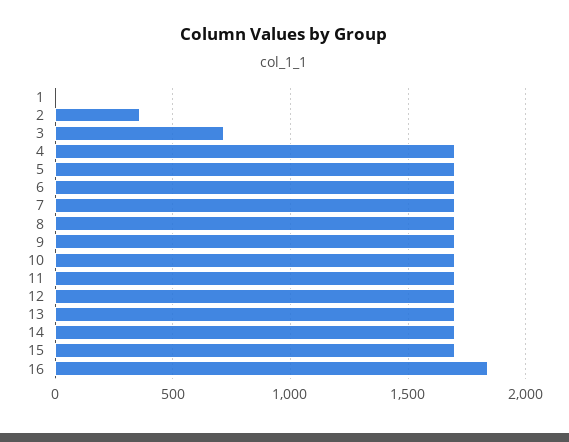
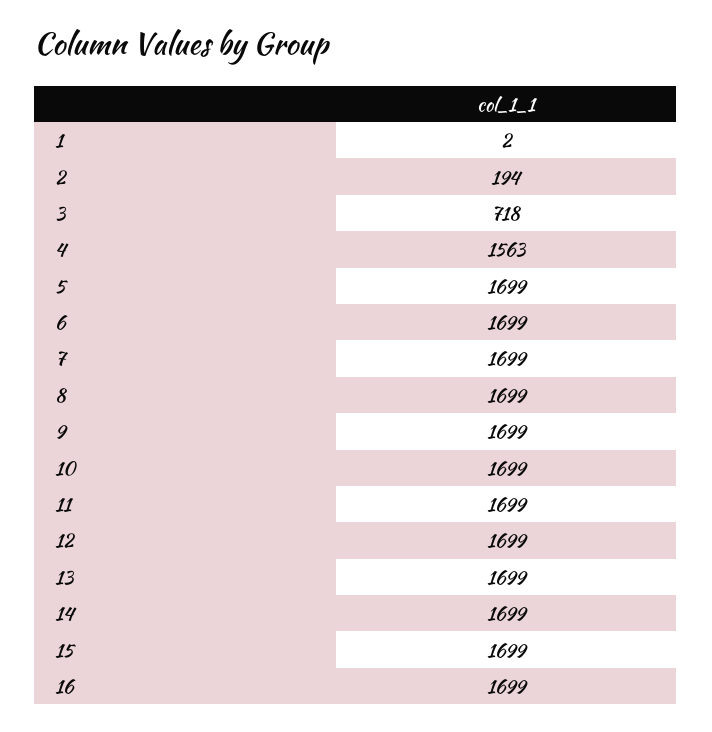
  {
    "1": 2,
-   "2": 350,
+   "2": 194,
    "3": 718,
-   "4": 1700,
+   "4": 1563,
    "5": 1699,
    "6": 1699,
    "7": 1699,
    "8": 1699,
    "9": 1699,
    "10": 1699,
    "11": 1699,
    "12": 1699,
    "13": 1699,
    "14": 1699,
    "15": 1699,
-   "16": 1850
+   "16": 1699
  }

